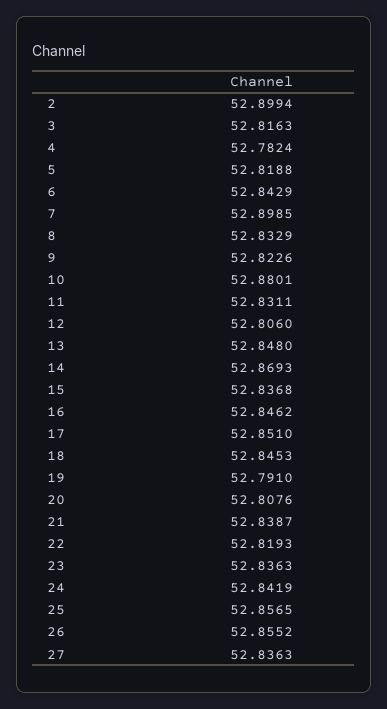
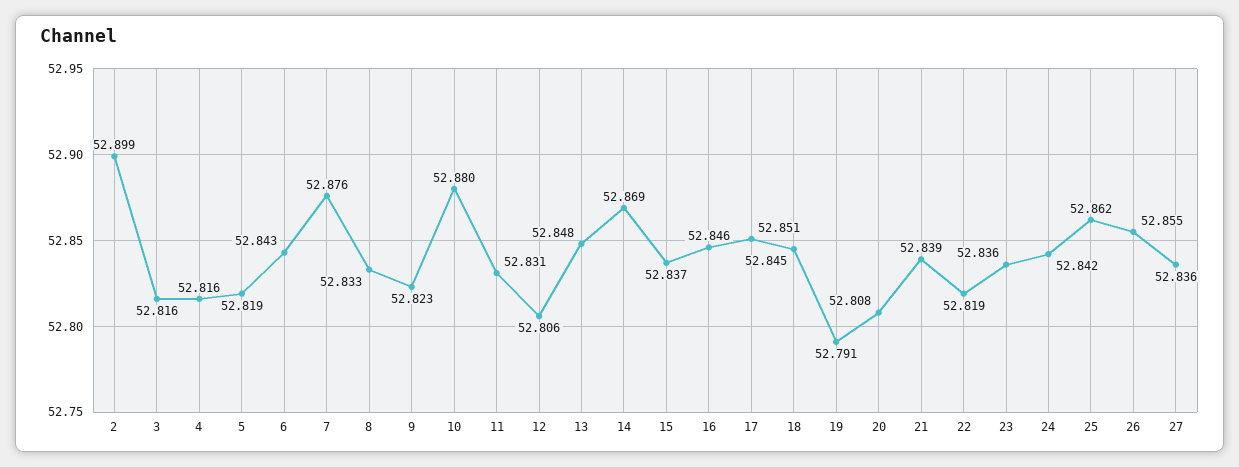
  {
    "2": 52.8994,
    "3": 52.8163,
-   "4": 52.7824,
+   "4": 52.816,
    "5": 52.8188,
    "6": 52.8429,
-   "7": 52.8985,
+   "7": 52.876,
    "8": 52.8329,
    "9": 52.8226,
    "10": 52.8801,
    "11": 52.8311,
    "12": 52.806,
    "13": 52.848,
    "14": 52.8693,
    "15": 52.8368,
    "16": 52.8462,
    "17": 52.851,
    "18": 52.8453,
    "19": 52.791,
    "20": 52.8076,
    "21": 52.8387,
    "22": 52.8193,
    "23": 52.8363,
    "24": 52.8419,
-   "25": 52.8565,
+   "25": 52.862,
    "26": 52.8552,
    "27": 52.8363
  }

